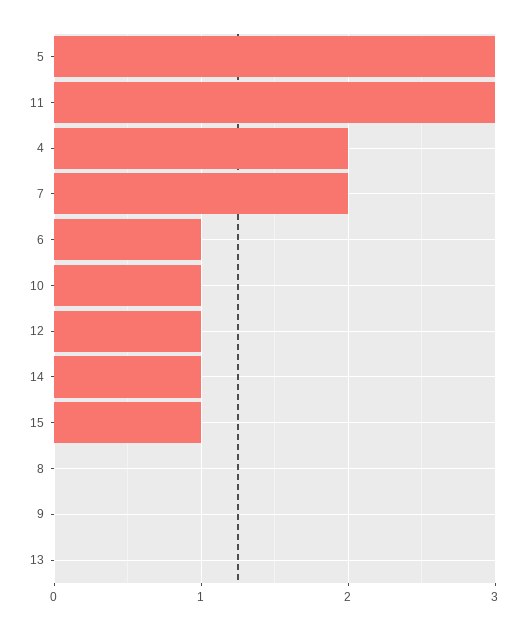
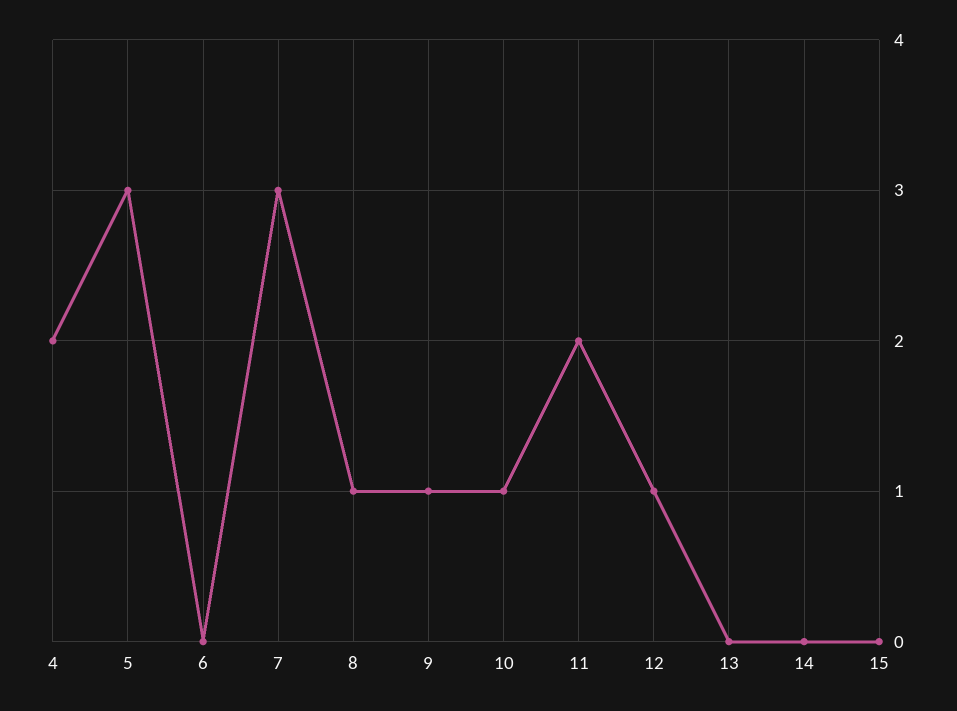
  {
    "5": 3,
-   "11": 3,
+   "11": 2,
    "4": 2,
-   "7": 2,
+   "7": 3,
-   "6": 1,
+   "6": 0,
    "10": 1,
    "12": 1,
-   "14": 1,
+   "14": 0,
-   "15": 1,
+   "15": 0,
-   "8": 0,
+   "8": 1,
-   "9": 0,
+   "9": 1,
    "13": 0
  }

